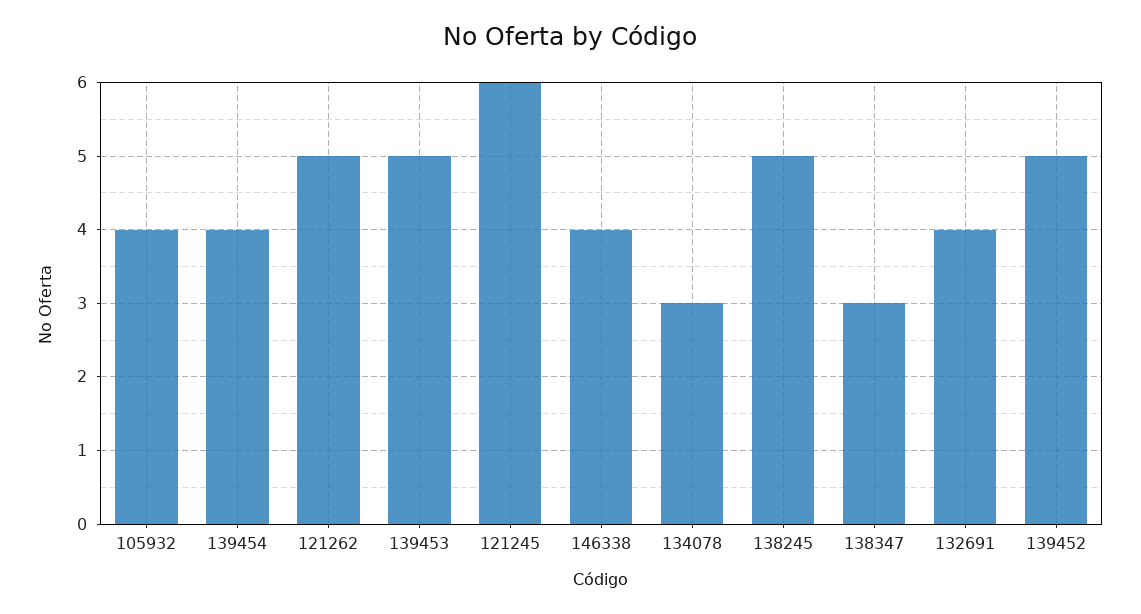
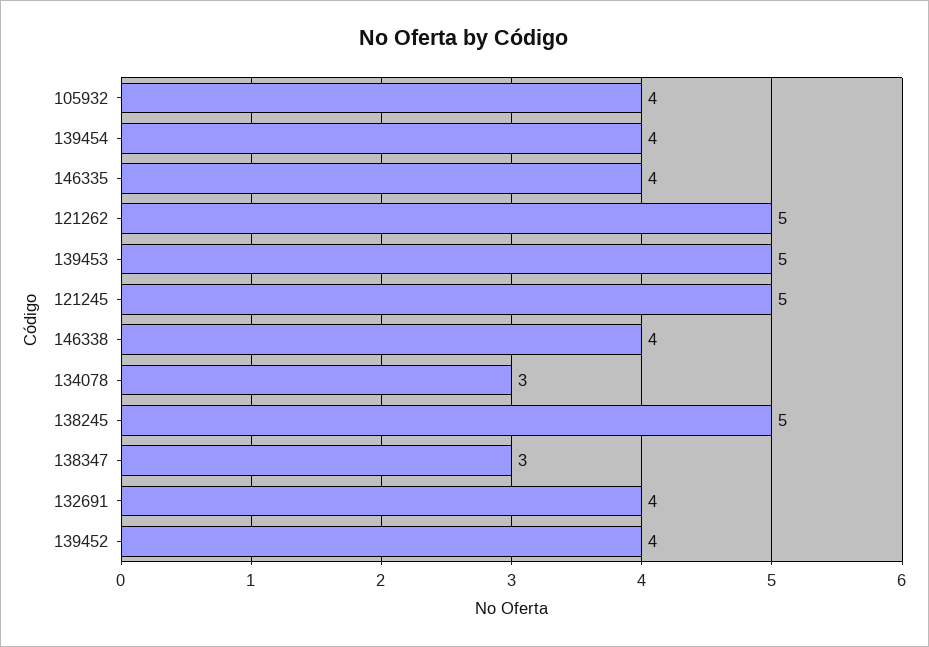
  {
    "105932": 4,
    "139454": 4,
    "121262": 5,
    "139453": 5,
-   "121245": 6,
+   "121245": 5,
    "146338": 4,
    "134078": 3,
    "138245": 5,
    "138347": 3,
    "132691": 4,
-   "139452": 5
+   "139452": 4,
+   "146335": 4
  }

